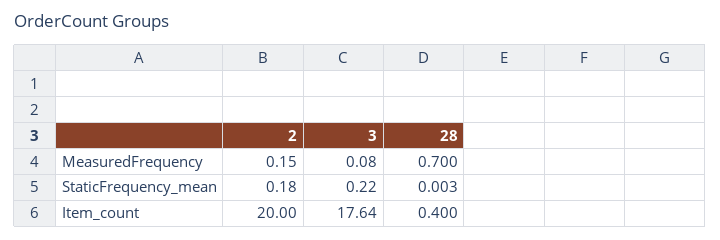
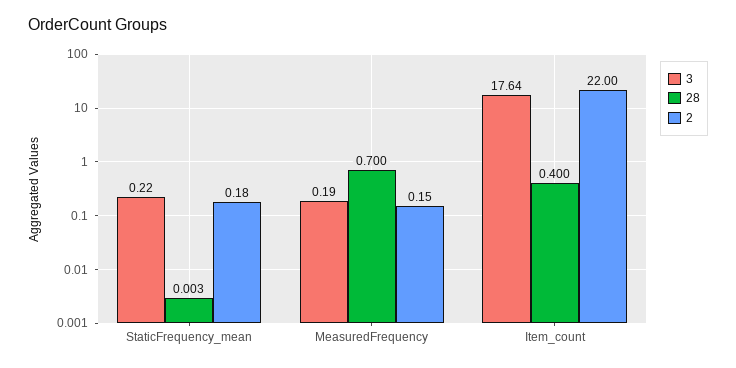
  {
    "2": {
      "MeasuredFrequency": 0.15,
      "StaticFrequency_mean": 0.18,
-     "Item_count": 20
+     "Item_count": 22
    },
    "3": {
-     "MeasuredFrequency": 0.08,
+     "MeasuredFrequency": 0.19,
      "StaticFrequency_mean": 0.22,
      "Item_count": 17.64
    },
    "28": {
      "MeasuredFrequency": 0.7,
      "StaticFrequency_mean": 0.003,
      "Item_count": 0.4
    }
  }

